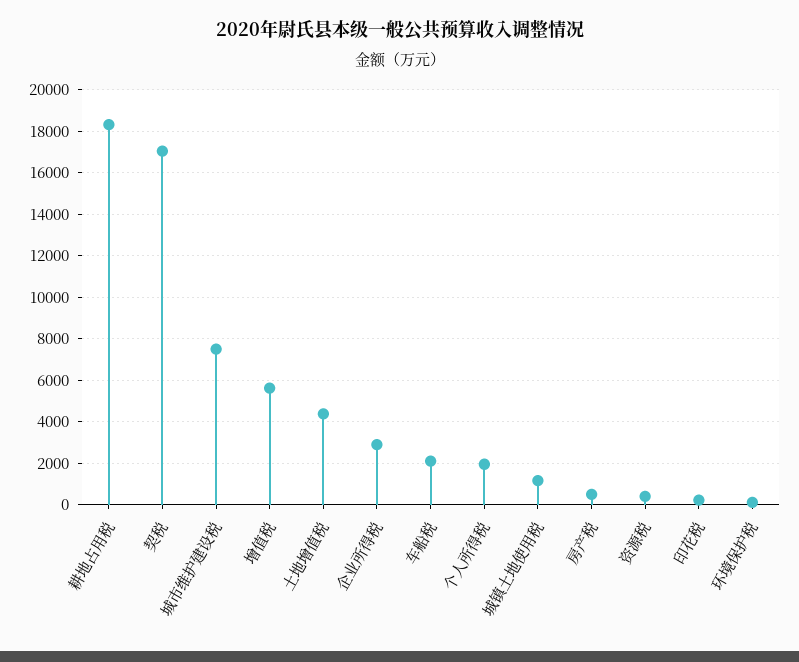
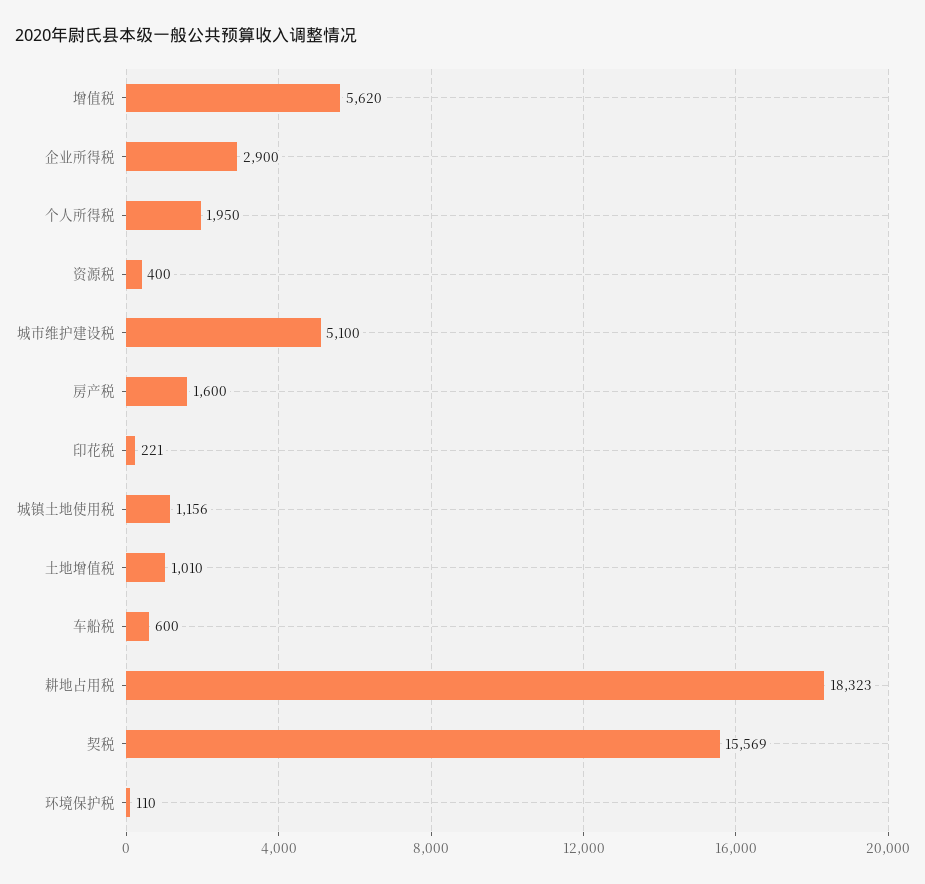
  {
    "耕地占用税": 18323,
-   "契税": 17000,
+   "契税": 15569,
-   "城市维护建设税": 7500,
+   "城市维护建设税": 5100,
    "增值税": 5620,
-   "土地增值税": 4500,
+   "土地增值税": 1010,
    "企业所得税": 2900,
-   "车船税": 2000,
+   "车船税": 600,
    "个人所得税": 1950,
    "城镇土地使用税": 1156,
-   "房产税": 500,
+   "房产税": 1600,
    "资源税": 400,
    "印花税": 221,
    "环境保护税": 110
  }

